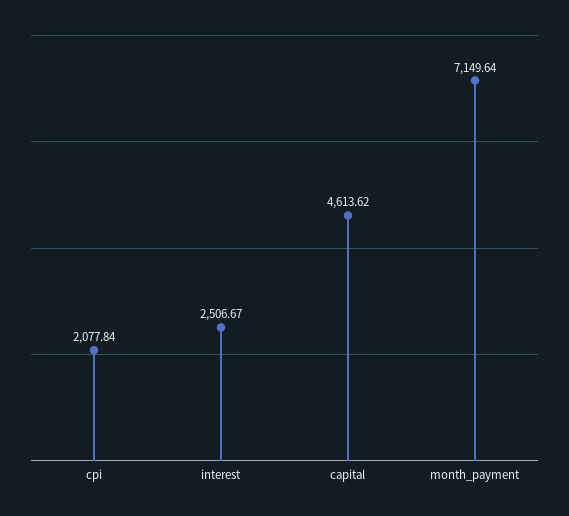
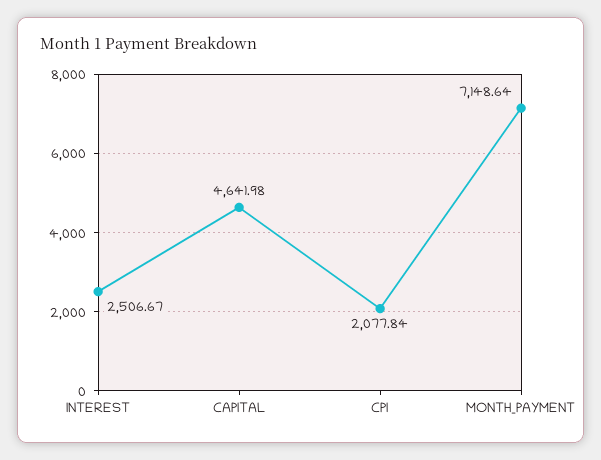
  {
    "cpi": 2077.84,
    "interest": 2506.67,
-   "capital": 4613.62,
+   "capital": 4641.98,
-   "month_payment": 7149.64
+   "month_payment": 7148.64
  }

